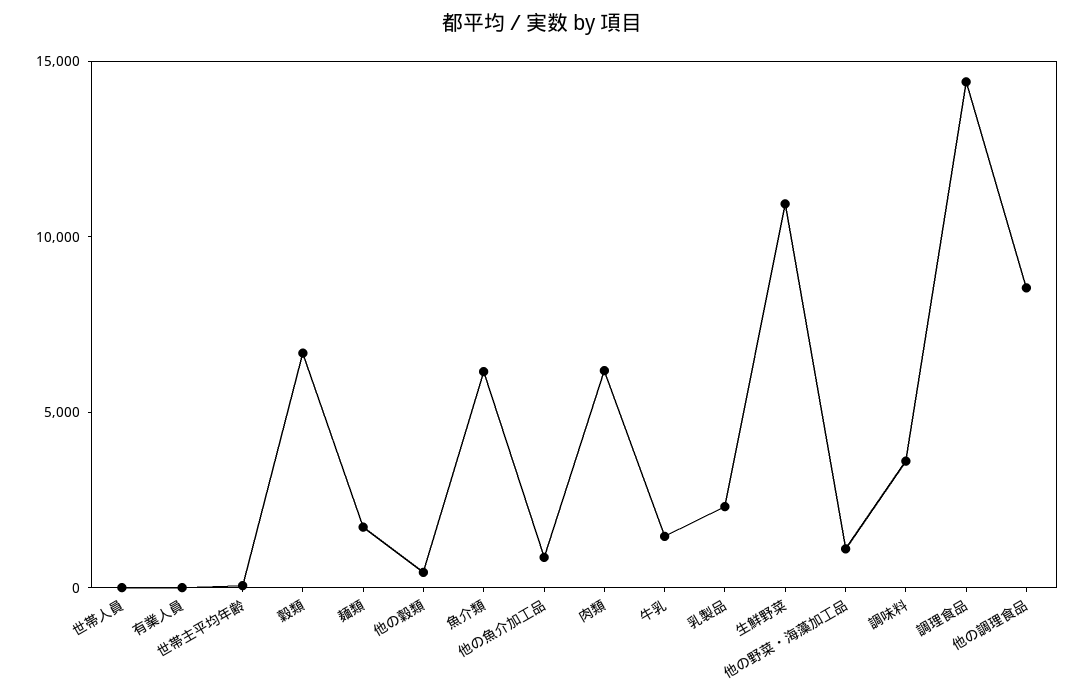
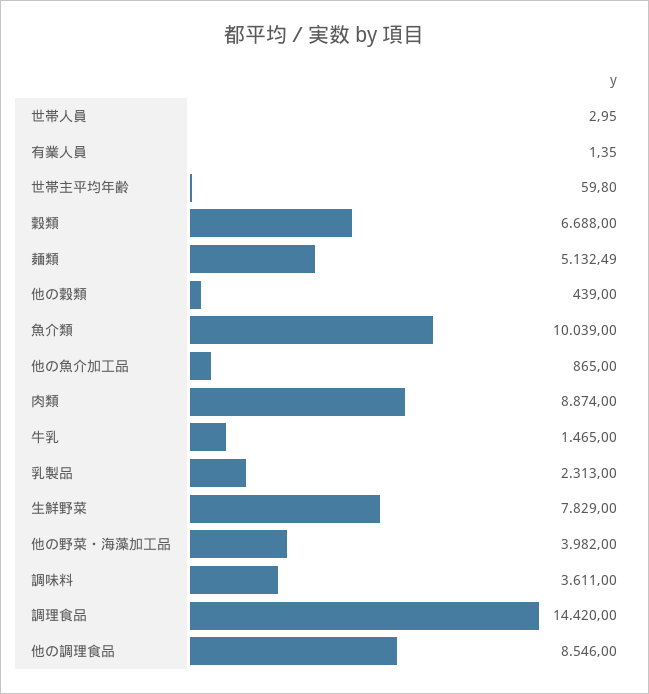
  {
    "世帯人員": 2.95,
    "有業人員": 1.35,
    "世帯主平均年齢": 59.8,
    "穀類": 6688,
-   "麺類": 2000,
+   "麺類": 5132.49,
    "他の穀類": 439,
-   "魚介類": 6000,
+   "魚介類": 10039,
    "他の魚介加工品": 865,
-   "肉類": 6000,
+   "肉類": 8874,
    "牛乳": 1465,
    "乳製品": 2313,
-   "生鮮野菜": 11000,
+   "生鮮野菜": 7829,
-   "他の野菜・海藻加工品": 1000,
+   "他の野菜・海藻加工品": 3982,
    "調味料": 3611,
    "調理食品": 14420,
    "他の調理食品": 8546
  }

